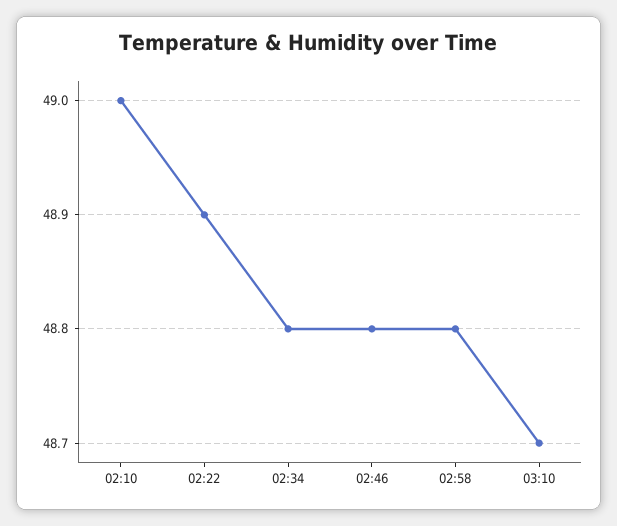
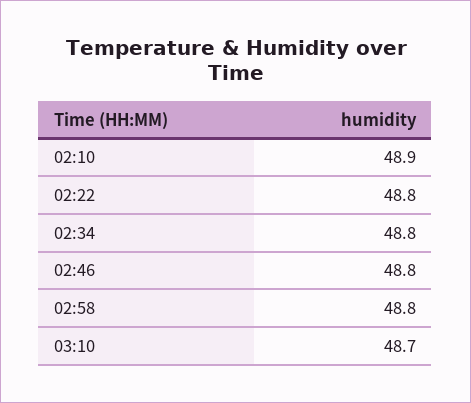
  {
-   "02:10": 49,
+   "02:10": 48.9,
-   "02:22": 48.9,
+   "02:22": 48.8,
    "02:34": 48.8,
    "02:46": 48.8,
    "02:58": 48.8,
    "03:10": 48.7
  }

